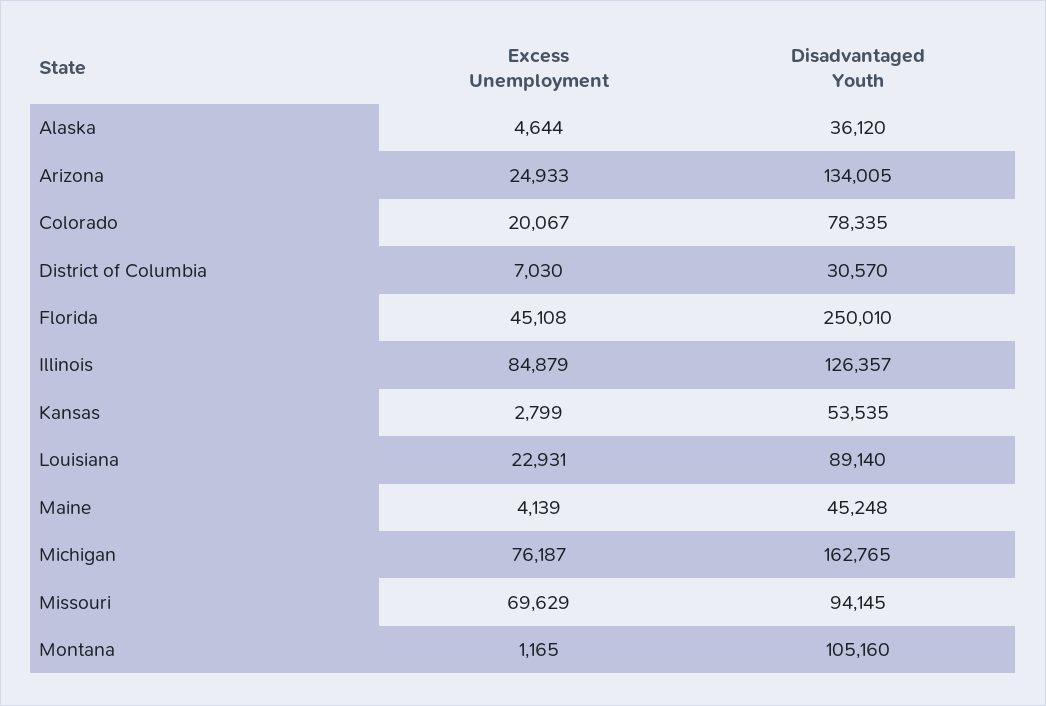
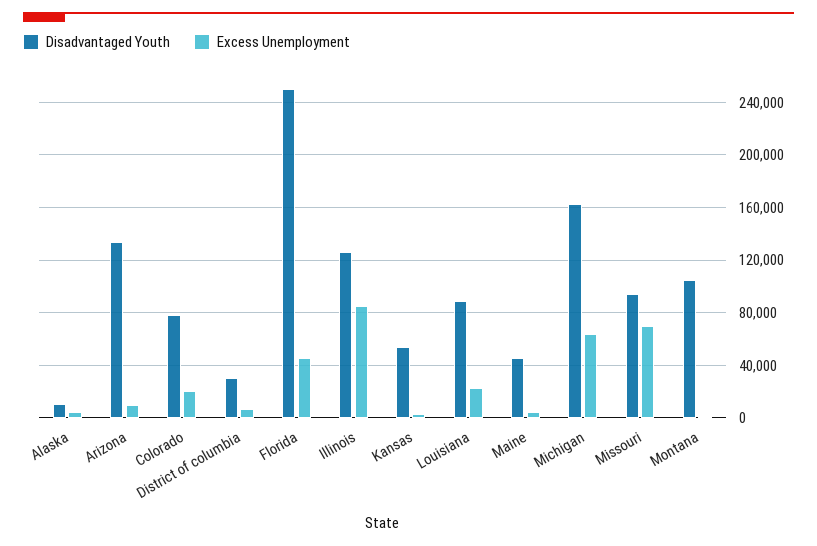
  {
    "Excess Unemployment": {
      "Alaska": 4644,
-     "Arizona": 24933,
+     "Arizona": 10000,
      "Colorado": 20067,
      "District of Columbia": 7030,
      "Florida": 45108,
      "Illinois": 84879,
      "Kansas": 2799,
      "Louisiana": 22931,
      "Maine": 4139,
-     "Michigan": 76187,
+     "Michigan": 65000,
      "Missouri": 69629,
      "Montana": 1165
    },
    "Disadvantaged Youth": {
-     "Alaska": 36120,
+     "Alaska": 10000,
      "Arizona": 134005,
      "Colorado": 78335,
      "District of Columbia": 30570,
      "Florida": 250010,
      "Illinois": 126357,
      "Kansas": 53535,
      "Louisiana": 89140,
      "Maine": 45248,
      "Michigan": 162765,
      "Missouri": 94145,
      "Montana": 105160
    }
  }

